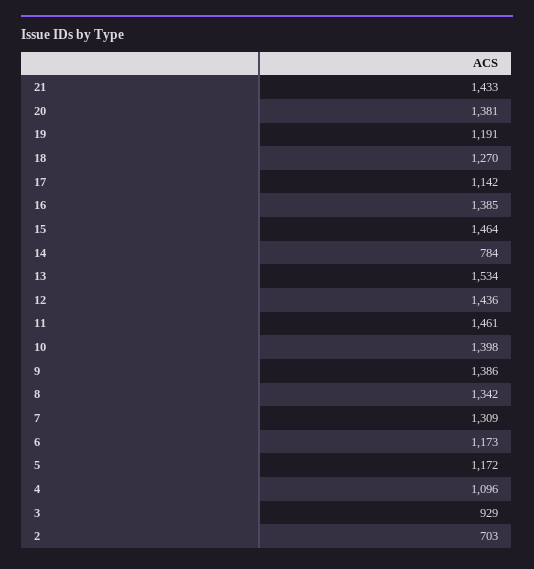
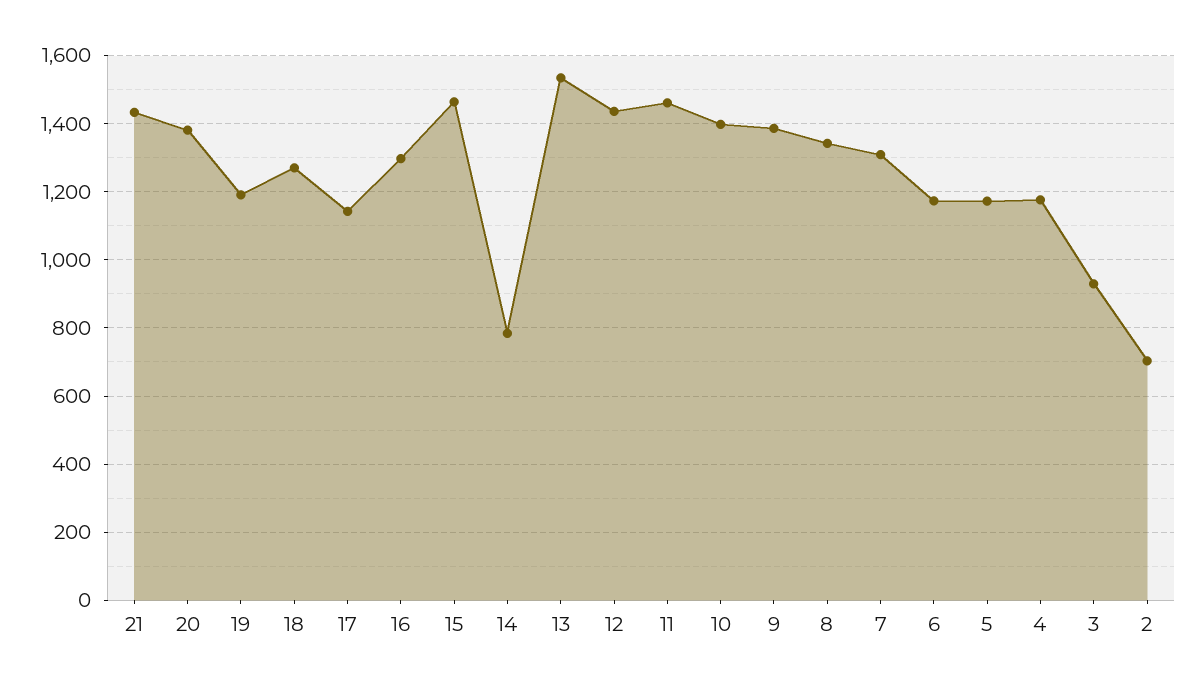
  {
    "21": 1433,
    "20": 1381,
    "19": 1191,
    "18": 1270,
    "17": 1142,
-   "16": 1385,
+   "16": 1300,
    "15": 1464,
    "14": 784,
    "13": 1534,
    "12": 1436,
    "11": 1461,
    "10": 1398,
    "9": 1386,
    "8": 1342,
    "7": 1309,
    "6": 1173,
    "5": 1172,
-   "4": 1096,
+   "4": 1180,
    "3": 929,
    "2": 703
  }

